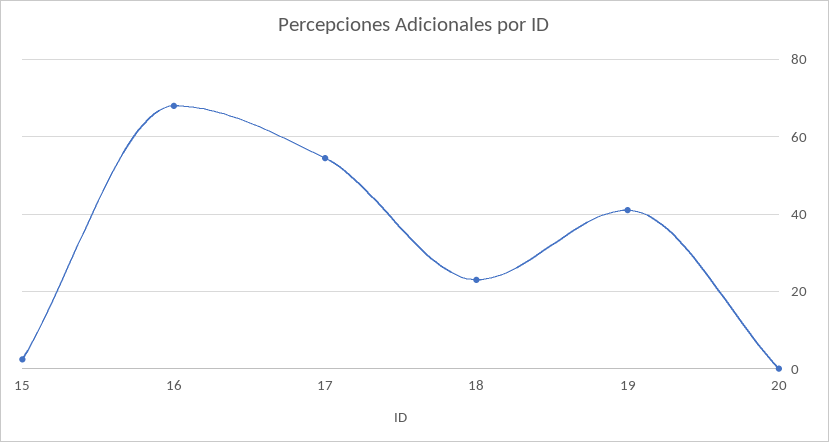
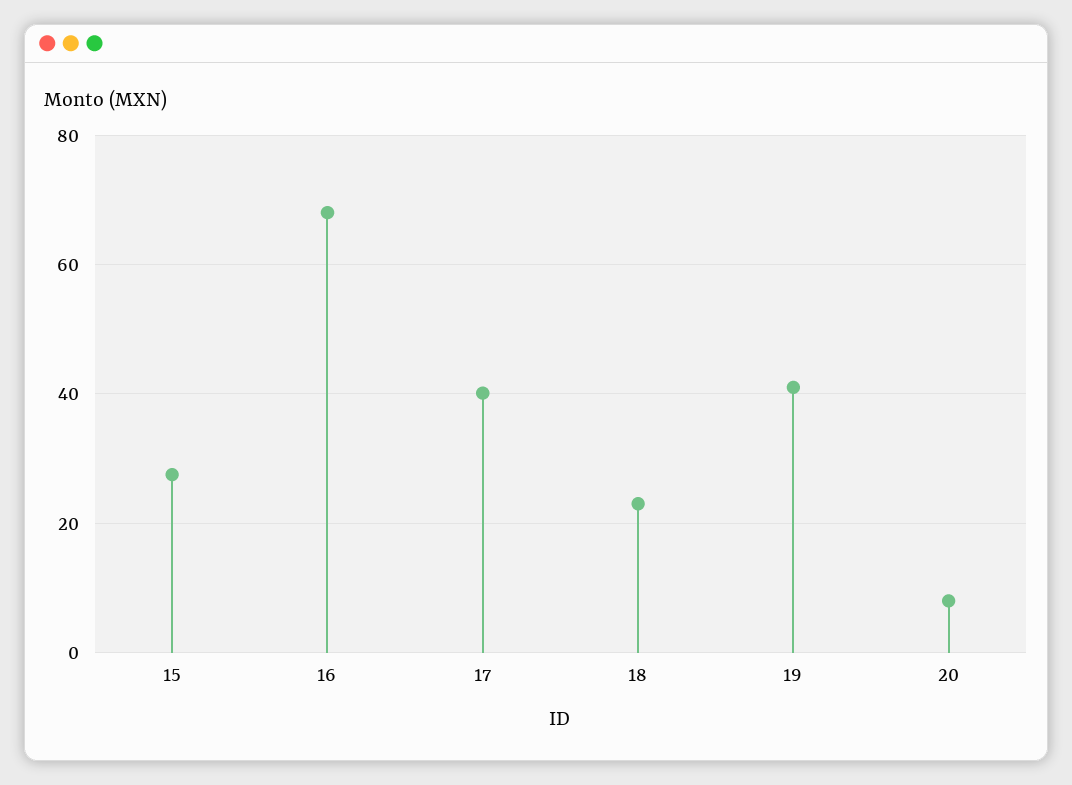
  {
-   "15": 2,
+   "15": 28,
    "16": 68,
-   "17": 54,
+   "17": 40,
    "18": 24,
    "19": 42,
-   "20": 0
+   "20": 8
  }

